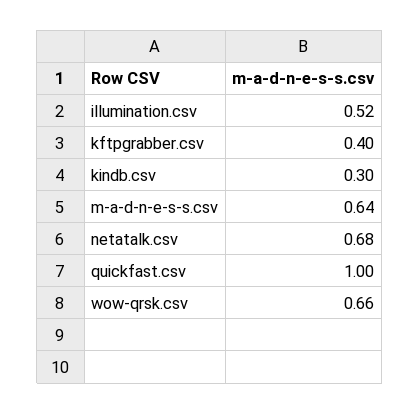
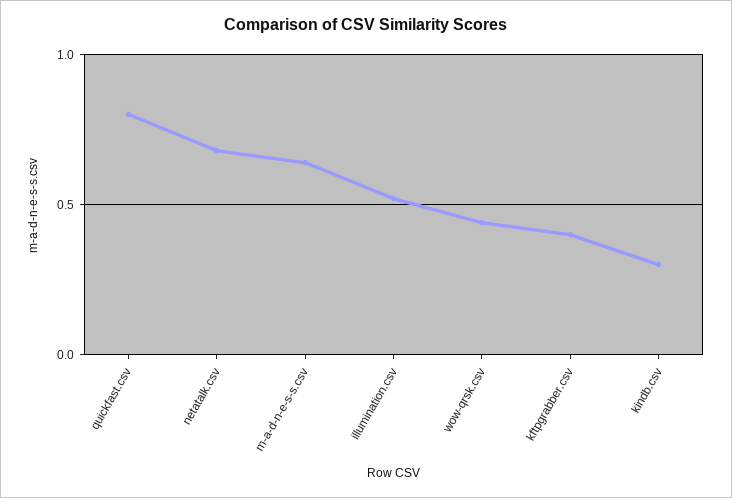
  {
    "illumination.csv": 0.52,
    "kftpgrabber.csv": 0.4,
    "kindb.csv": 0.3,
    "m-a-d-n-e-s-s.csv": 0.64,
    "netatalk.csv": 0.68,
-   "quickfast.csv": 1,
+   "quickfast.csv": 0.8,
-   "wow-qrsk.csv": 0.66
+   "wow-qrsk.csv": 0.45
  }

